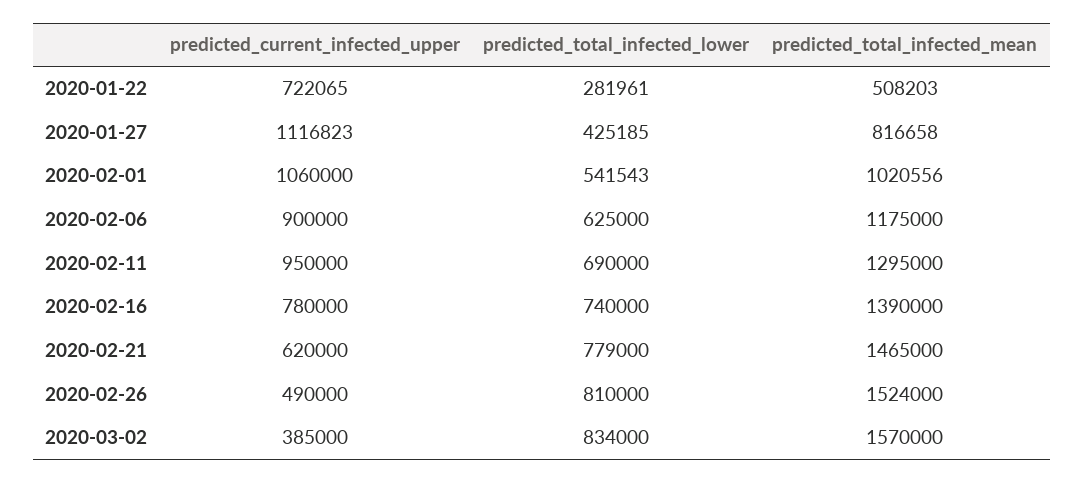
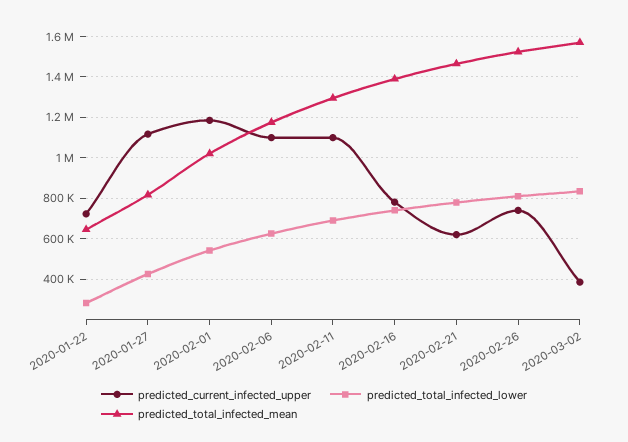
  {
    "predicted_current_infected_upper": {
      "2020-01-22": 722065,
      "2020-01-27": 1116823,
-     "2020-02-01": 1060000,
+     "2020-02-01": 1200000,
-     "2020-02-06": 900000,
+     "2020-02-06": 1100000,
-     "2020-02-11": 950000,
+     "2020-02-11": 1100000,
      "2020-02-16": 780000,
      "2020-02-21": 620000,
-     "2020-02-26": 490000,
+     "2020-02-26": 750000,
      "2020-03-02": 385000
    },
    "predicted_total_infected_lower": {
      "2020-01-22": 281961,
      "2020-01-27": 425185,
      "2020-02-01": 541543,
      "2020-02-06": 625000,
      "2020-02-11": 690000,
      "2020-02-16": 740000,
      "2020-02-21": 779000,
      "2020-02-26": 810000,
      "2020-03-02": 834000
    },
    "predicted_total_infected_mean": {
-     "2020-01-22": 508203,
+     "2020-01-22": 650000,
      "2020-01-27": 816658,
      "2020-02-01": 1020556,
      "2020-02-06": 1175000,
      "2020-02-11": 1295000,
      "2020-02-16": 1390000,
      "2020-02-21": 1465000,
      "2020-02-26": 1524000,
      "2020-03-02": 1570000
    }
  }

